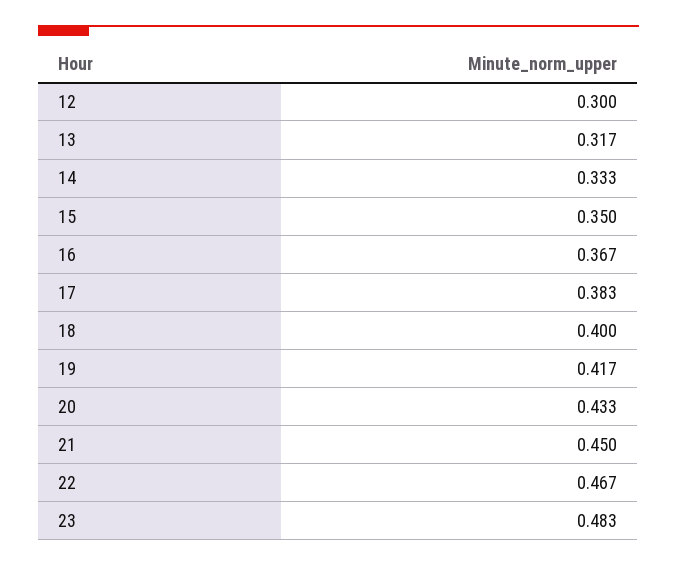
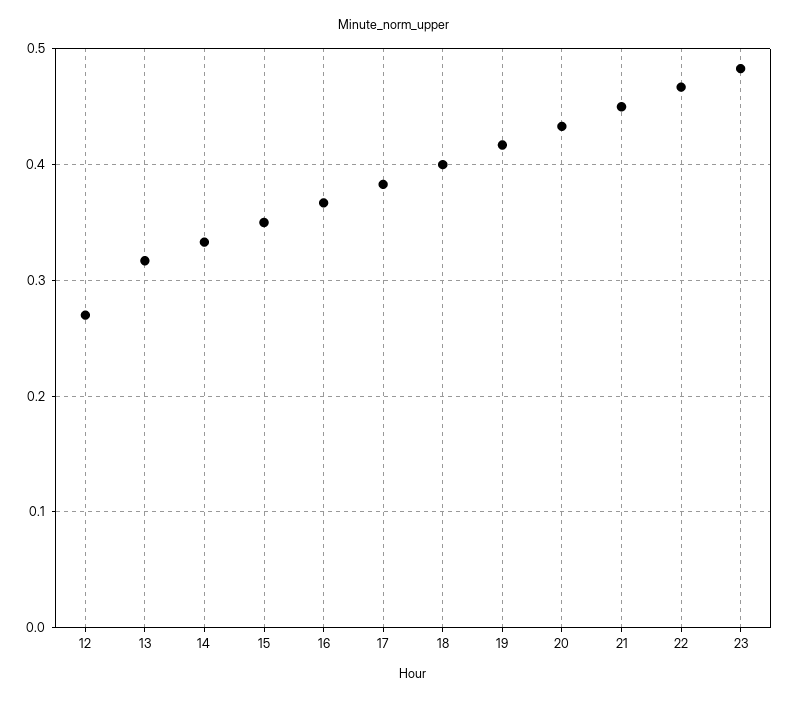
  {
-   "12": 0.3,
+   "12": 0.27,
    "13": 0.317,
    "14": 0.333,
    "15": 0.35,
    "16": 0.367,
    "17": 0.383,
    "18": 0.4,
    "19": 0.417,
    "20": 0.433,
    "21": 0.45,
    "22": 0.467,
    "23": 0.483
  }

